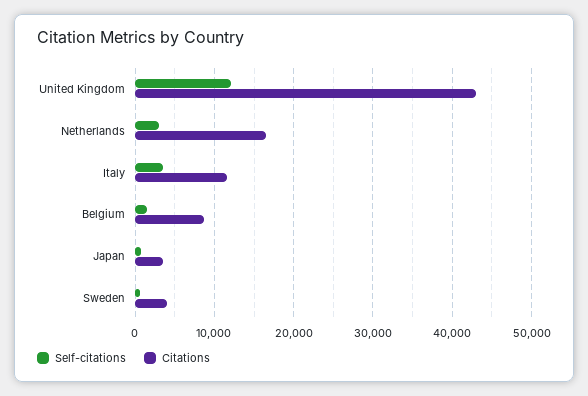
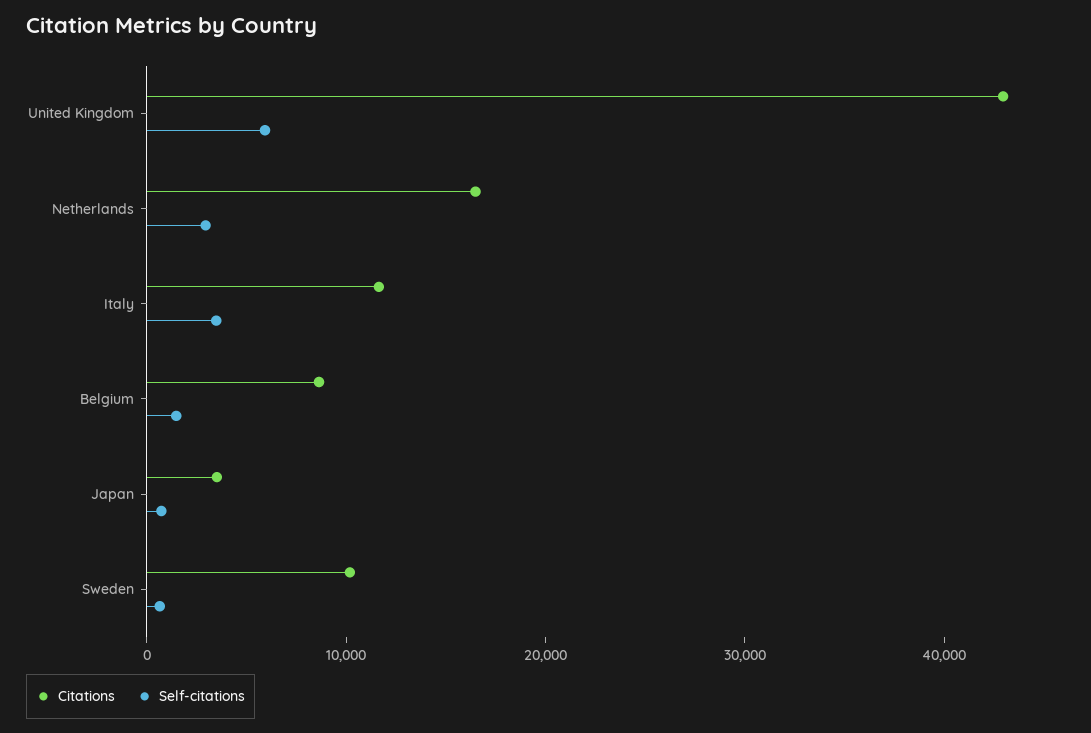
  {
    "Self-citations": {
-     "United Kingdom": 12000,
+     "United Kingdom": 6000,
      "Netherlands": 3000,
      "Italy": 3000,
      "Belgium": 1000,
      "Japan": 1000,
      "Sweden": 1000
    },
    "Citations": {
      "United Kingdom": 43000,
      "Netherlands": 16000,
      "Italy": 12000,
      "Belgium": 9000,
      "Japan": 4000,
-     "Sweden": 4000
+     "Sweden": 10000
    }
  }

